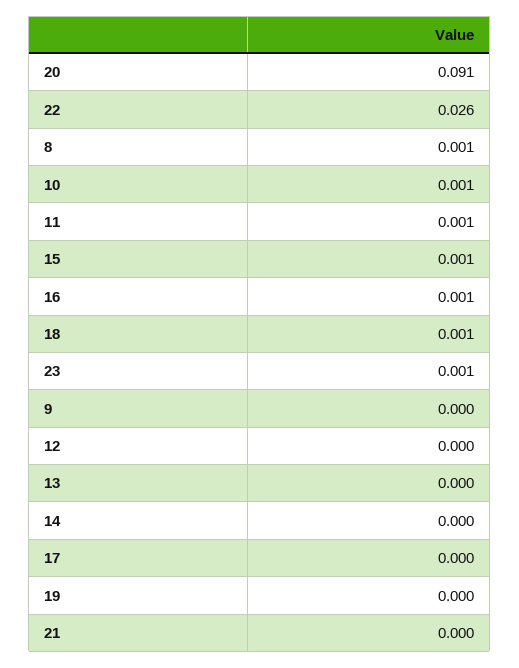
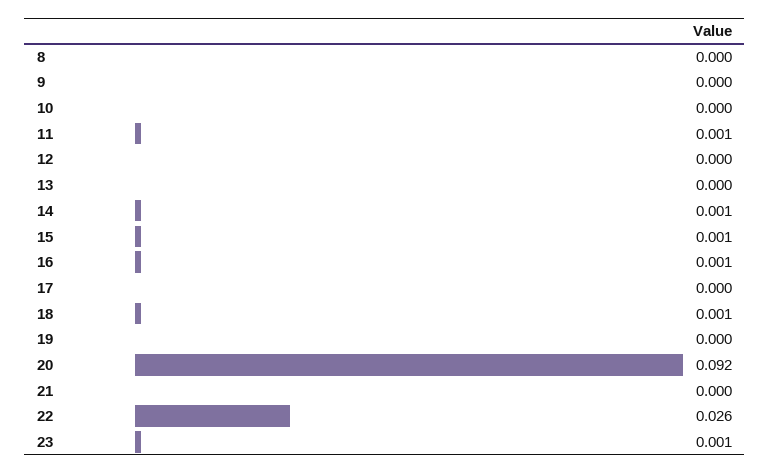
  {
-   "20": 0.091,
+   "20": 0.092,
    "22": 0.026,
-   "8": 0.001,
+   "8": 0,
-   "10": 0.001,
+   "10": 0,
    "11": 0.001,
    "15": 0.001,
    "16": 0.001,
    "18": 0.001,
    "23": 0.001,
    "9": 0,
    "12": 0,
    "13": 0,
-   "14": 0,
+   "14": 0.001,
    "17": 0,
    "19": 0,
    "21": 0
  }

